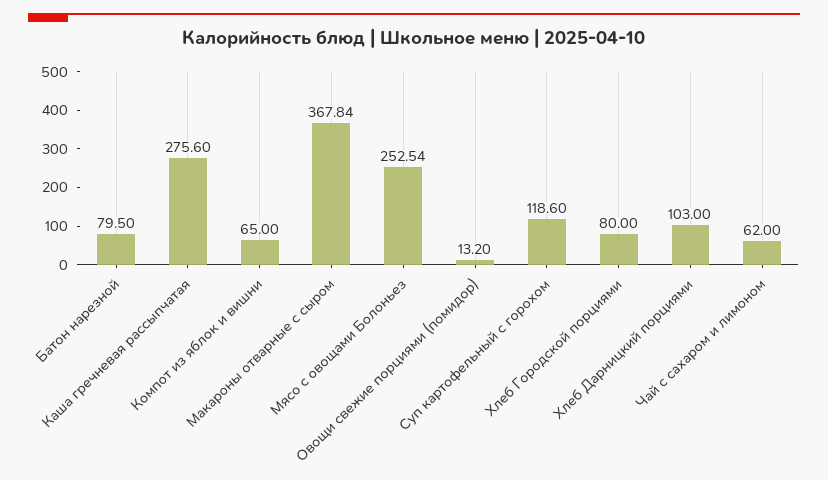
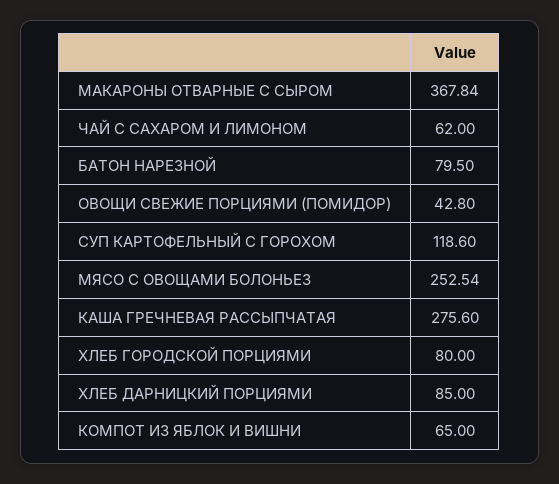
  {
    "Батон нарезной": 79.5,
    "Каша гречневая рассыпчатая": 275.6,
    "Компот из яблок и вишни": 65,
    "Макароны отварные с сыром": 367.84,
    "Мясо с овощами Болоньез": 252.54,
-   "Овощи свежие порциями (помидор)": 13.2,
+   "Овощи свежие порциями (помидор)": 42.8,
    "Суп картофельный с горохом": 118.6,
    "Хлеб Городской порциями": 80,
-   "Хлеб Дарницкий порциями": 103,
+   "Хлеб Дарницкий порциями": 85,
    "Чай с сахаром и лимоном": 62
  }

